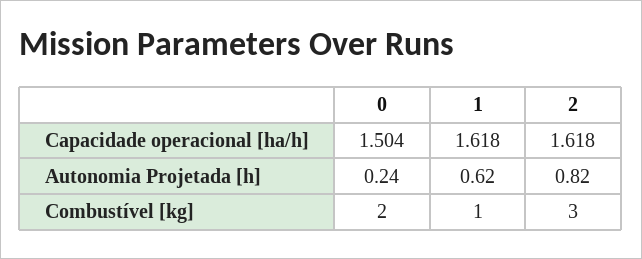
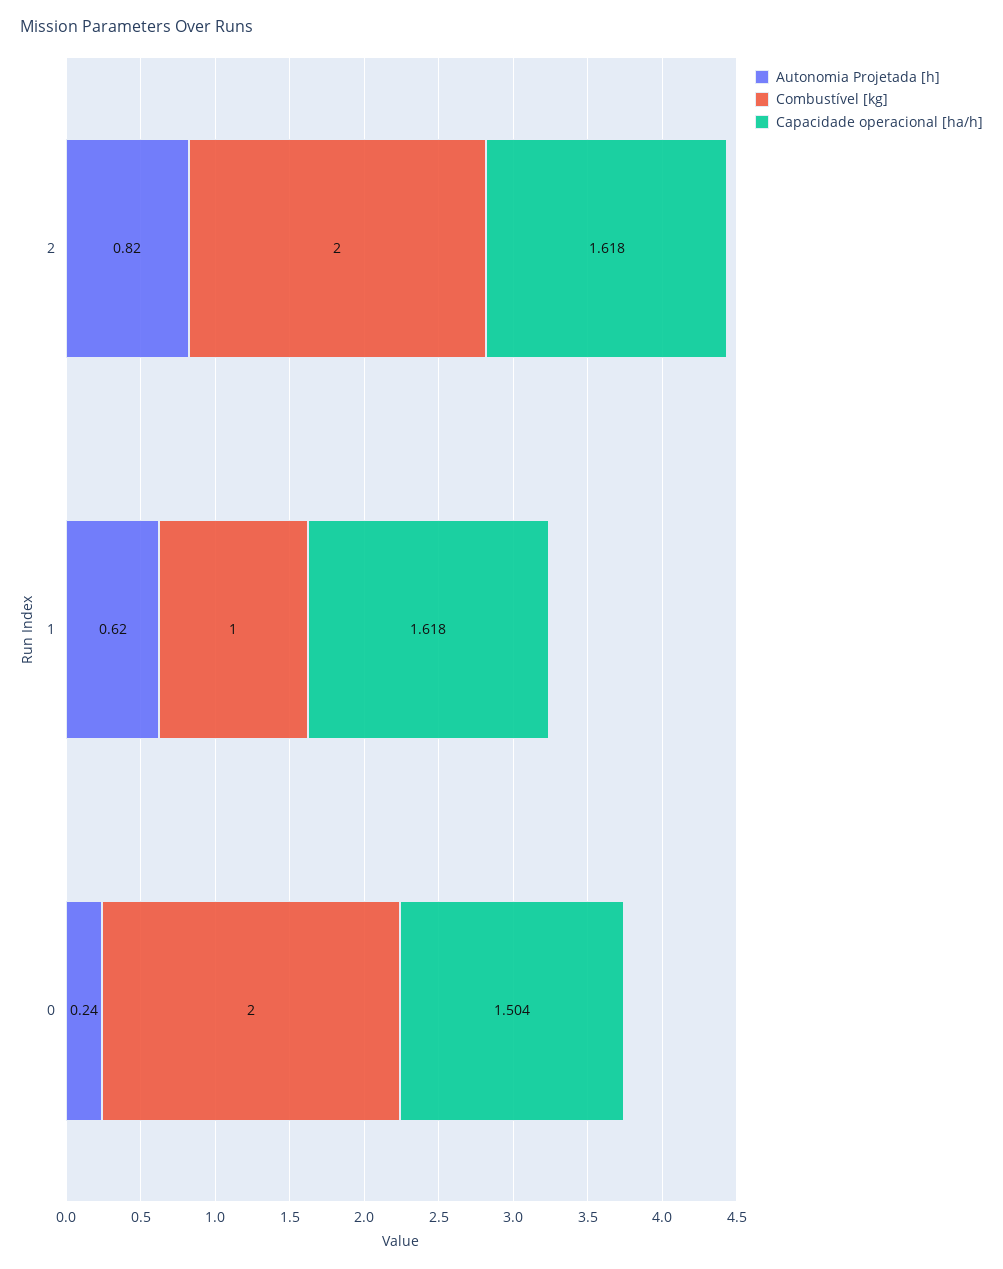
  {
    "Capacidade operacional [ha/h]": {
      "0": 1.504,
      "1": 1.618,
      "2": 1.618
    },
    "Autonomia Projetada [h]": {
      "0": 0.24,
      "1": 0.62,
      "2": 0.82
    },
    "Combustível [kg]": {
      "0": 2,
      "1": 1,
-     "2": 3
+     "2": 2
    }
  }

